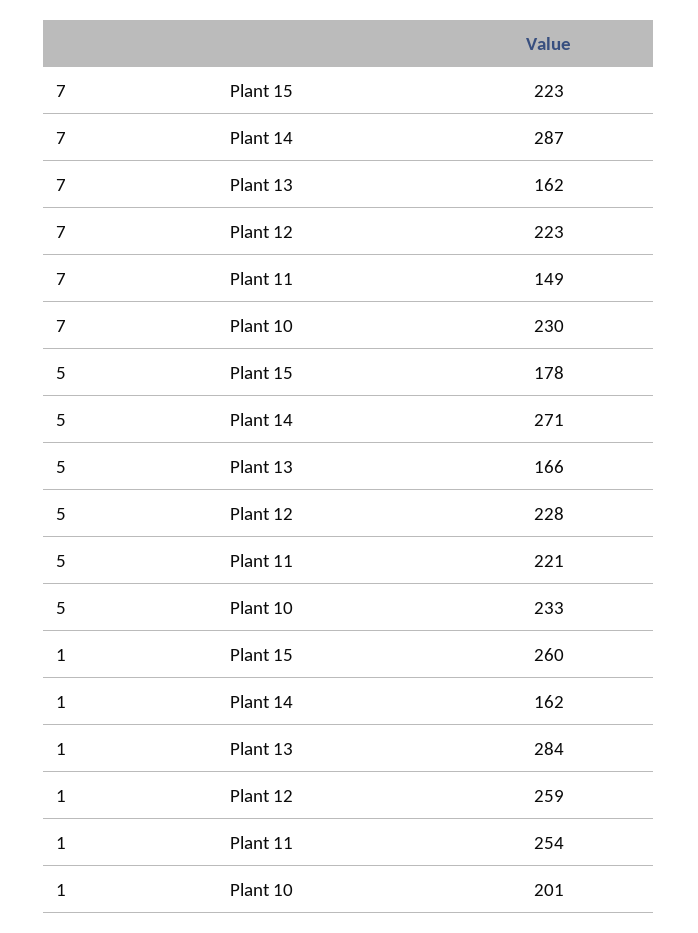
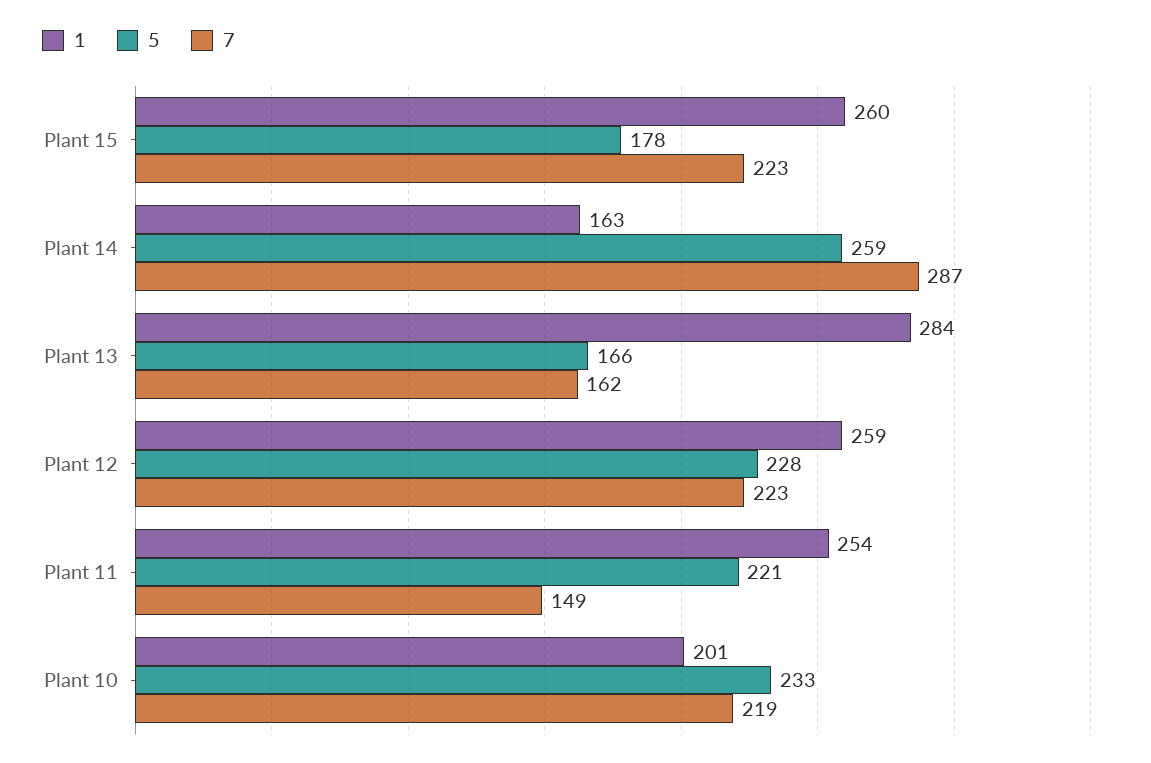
  {
    "7": {
      "Plant 15": 223,
      "Plant 14": 287,
      "Plant 13": 162,
      "Plant 12": 223,
      "Plant 11": 149,
-     "Plant 10": 230
+     "Plant 10": 219
    },
    "5": {
      "Plant 15": 178,
-     "Plant 14": 271,
+     "Plant 14": 259,
      "Plant 13": 166,
      "Plant 12": 228,
      "Plant 11": 221,
      "Plant 10": 233
    },
    "1": {
      "Plant 15": 260,
-     "Plant 14": 162,
+     "Plant 14": 163,
      "Plant 13": 284,
      "Plant 12": 259,
      "Plant 11": 254,
      "Plant 10": 201
    }
  }

